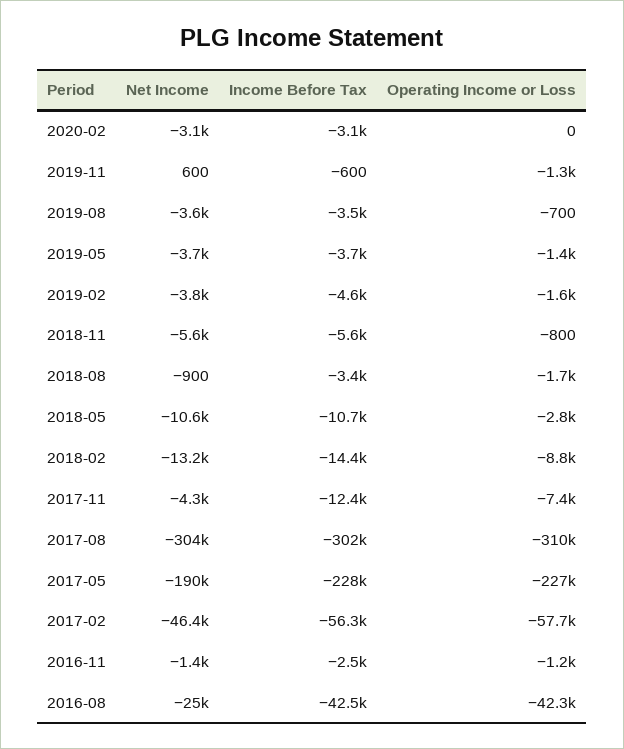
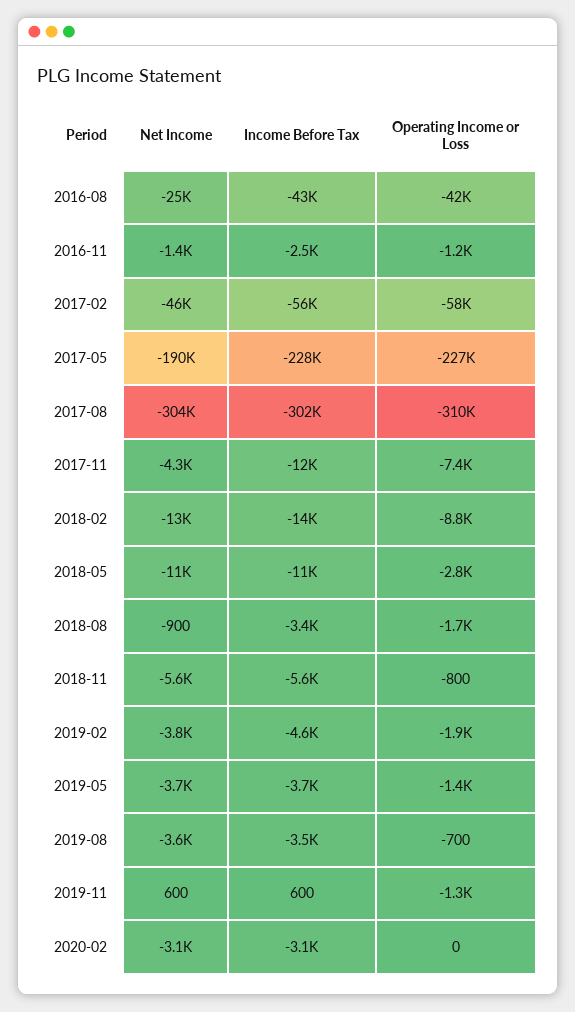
  {
    "Net Income": {
      "2020-02": -3100,
      "2019-11": 600,
      "2019-08": -3600,
      "2019-05": -3700,
      "2019-02": -3800,
      "2018-11": -5600,
      "2018-08": -900,
      "2018-05": -10600,
      "2018-02": -13200,
      "2017-11": -4300,
      "2017-08": -304000,
      "2017-05": -190000,
      "2017-02": -46400,
      "2016-11": -1400,
      "2016-08": -25000
    },
    "Income Before Tax": {
      "2020-02": -3100,
-     "2019-11": -600,
+     "2019-11": 600,
      "2019-08": -3500,
      "2019-05": -3700,
      "2019-02": -4600,
      "2018-11": -5600,
      "2018-08": -3400,
      "2018-05": -10700,
      "2018-02": -14400,
      "2017-11": -12400,
      "2017-08": -302000,
      "2017-05": -228000,
      "2017-02": -56300,
      "2016-11": -2500,
      "2016-08": -42500
    },
    "Operating Income or Loss": {
      "2020-02": 0,
      "2019-11": -1300,
      "2019-08": -700,
      "2019-05": -1400,
-     "2019-02": -1600,
+     "2019-02": -1900,
      "2018-11": -800,
      "2018-08": -1700,
      "2018-05": -2800,
      "2018-02": -8800,
      "2017-11": -7400,
      "2017-08": -310000,
      "2017-05": -227000,
      "2017-02": -57700,
      "2016-11": -1200,
      "2016-08": -42300
    }
  }

